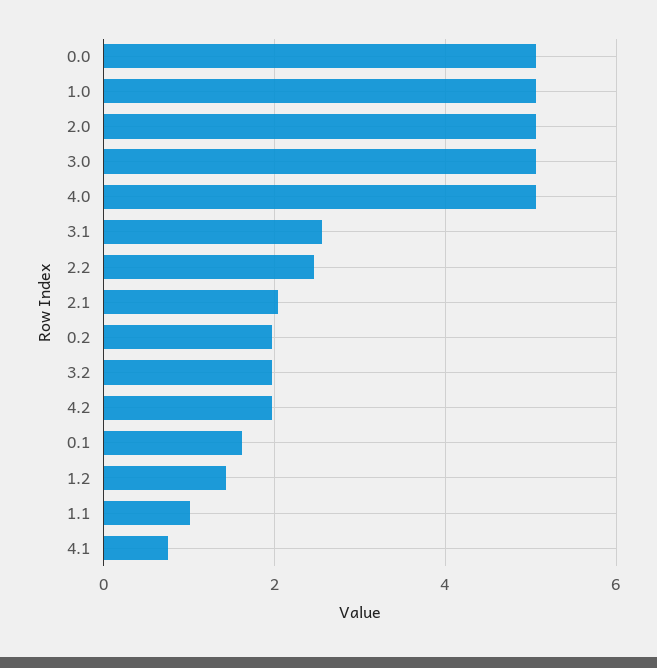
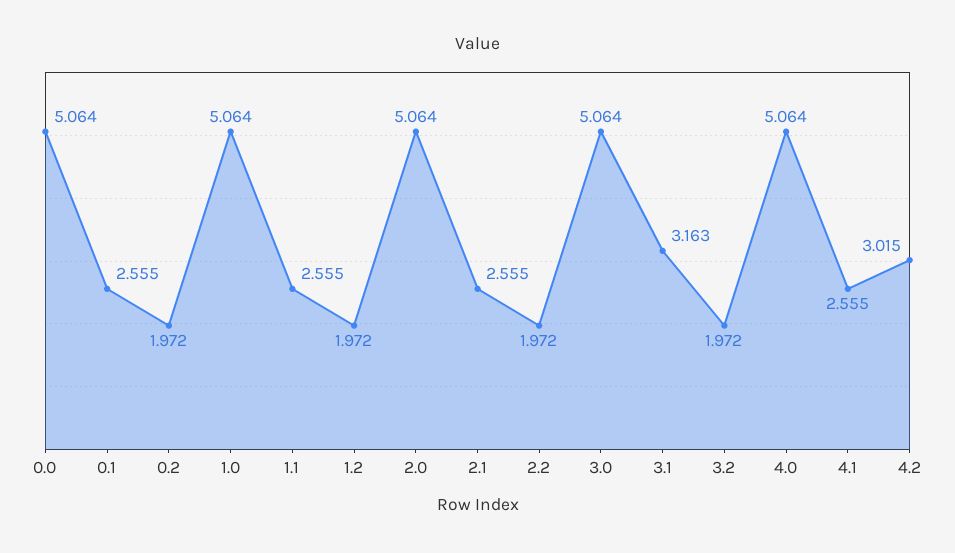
  {
    "0.0": 5.064,
    "1.0": 5.064,
    "2.0": 5.064,
    "3.0": 5.064,
    "4.0": 5.064,
-   "3.1": 2.6,
+   "3.1": 3.163,
-   "2.2": 2.4,
+   "2.2": 1.972,
-   "2.1": 2,
+   "2.1": 2.555,
    "0.2": 1.972,
    "3.2": 1.972,
-   "4.2": 2,
+   "4.2": 3.015,
-   "0.1": 1.6,
+   "0.1": 2.555,
-   "1.2": 1.4,
+   "1.2": 1.972,
-   "1.1": 1,
+   "1.1": 2.555,
-   "4.1": 0.8
+   "4.1": 2.555
  }

